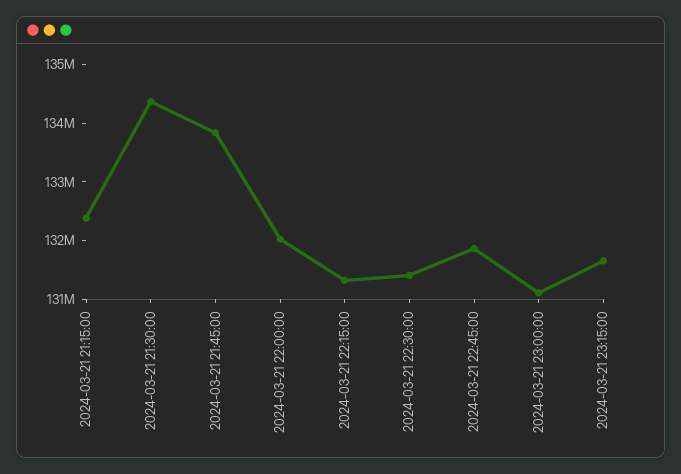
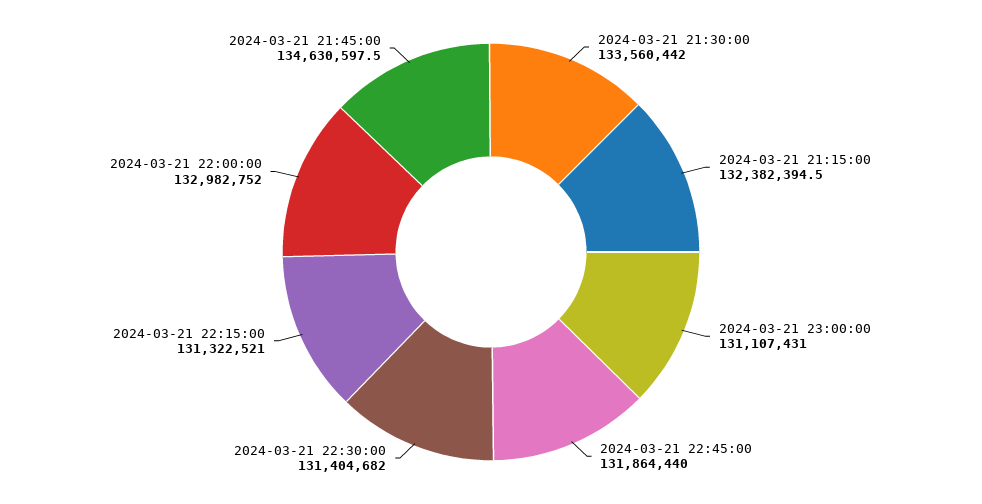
  {
    "2024-03-21 21:15:00": 132382394.5,
-   "2024-03-21 21:30:00": 134400000,
+   "2024-03-21 21:30:00": 133560442,
-   "2024-03-21 21:45:00": 133800000,
+   "2024-03-21 21:45:00": 134630597.5,
-   "2024-03-21 22:00:00": 132000000,
+   "2024-03-21 22:00:00": 132982752,
    "2024-03-21 22:15:00": 131322521,
    "2024-03-21 22:30:00": 131404682,
    "2024-03-21 22:45:00": 131864440,
-   "2024-03-21 23:00:00": 131107431,
+   "2024-03-21 23:00:00": 131107431
-   "2024-03-21 23:15:00": 131600000
  }

